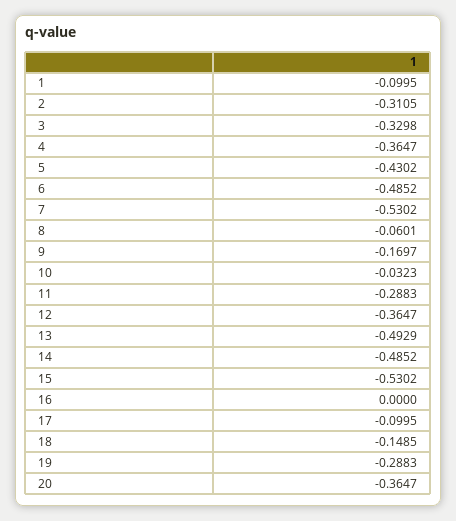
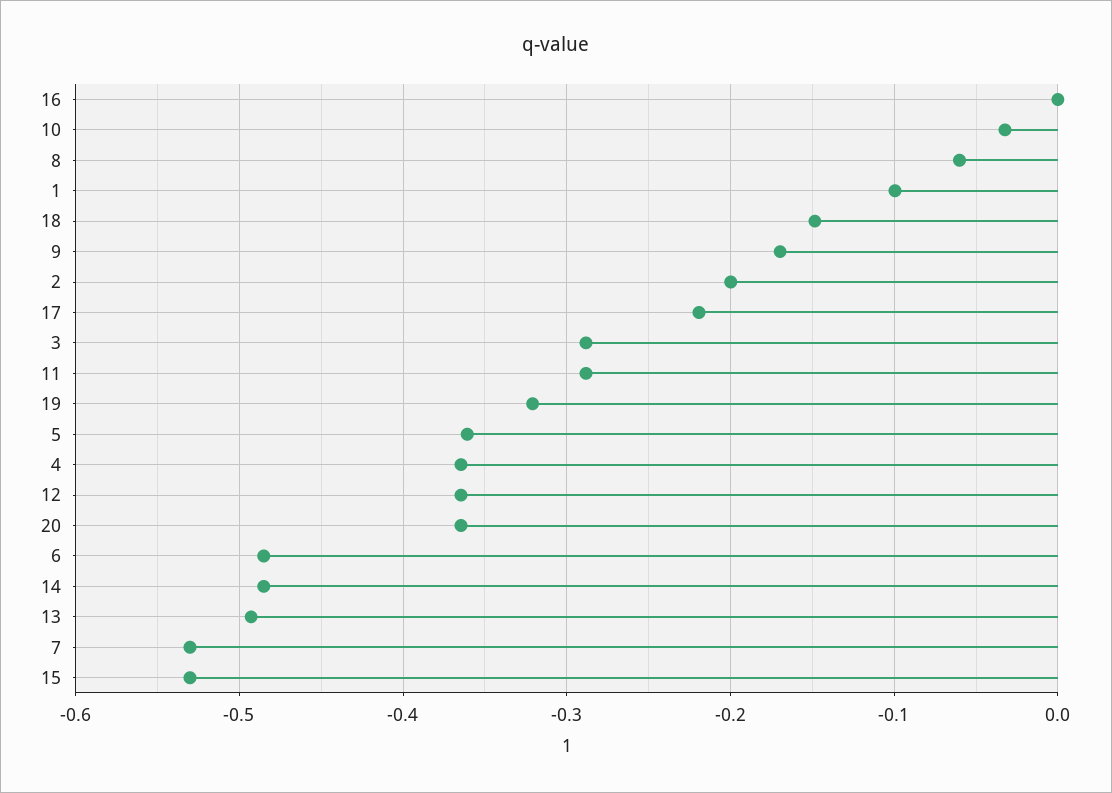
  {
    "1": -0.0995,
-   "2": -0.3105,
+   "2": -0.2,
-   "3": -0.3298,
+   "3": -0.29,
    "4": -0.3647,
-   "5": -0.4302,
+   "5": -0.36,
    "6": -0.4852,
    "7": -0.5302,
    "8": -0.0601,
    "9": -0.1697,
    "10": -0.0323,
    "11": -0.2883,
    "12": -0.3647,
    "13": -0.4929,
    "14": -0.4852,
    "15": -0.5302,
    "16": 0,
-   "17": -0.0995,
+   "17": -0.22,
    "18": -0.1485,
-   "19": -0.2883,
+   "19": -0.32,
    "20": -0.3647
  }

